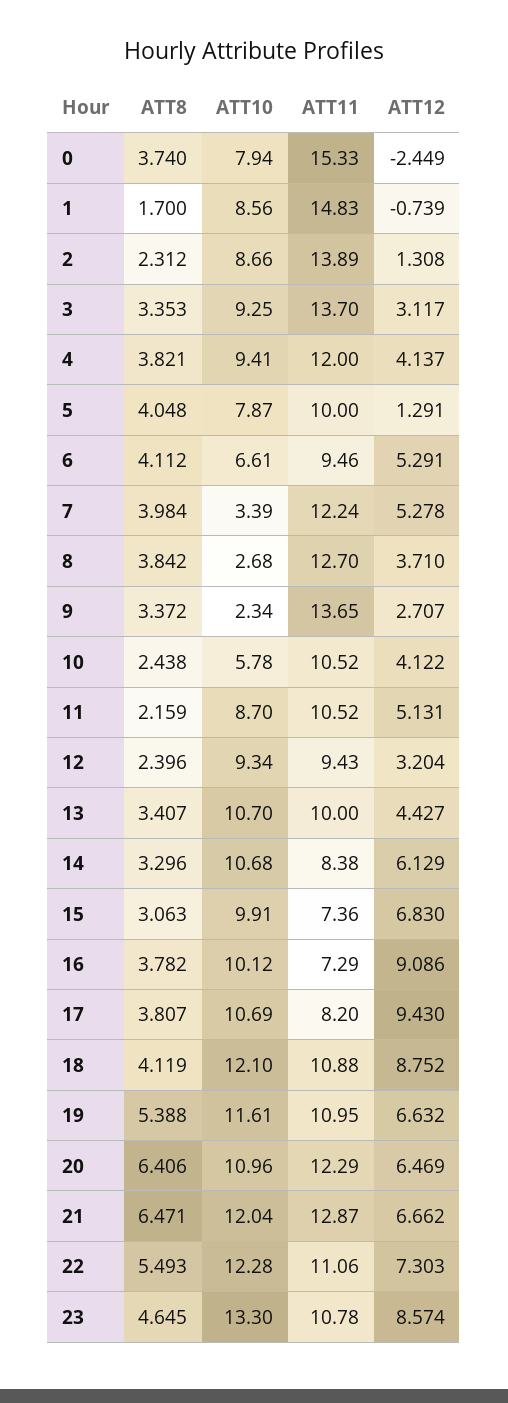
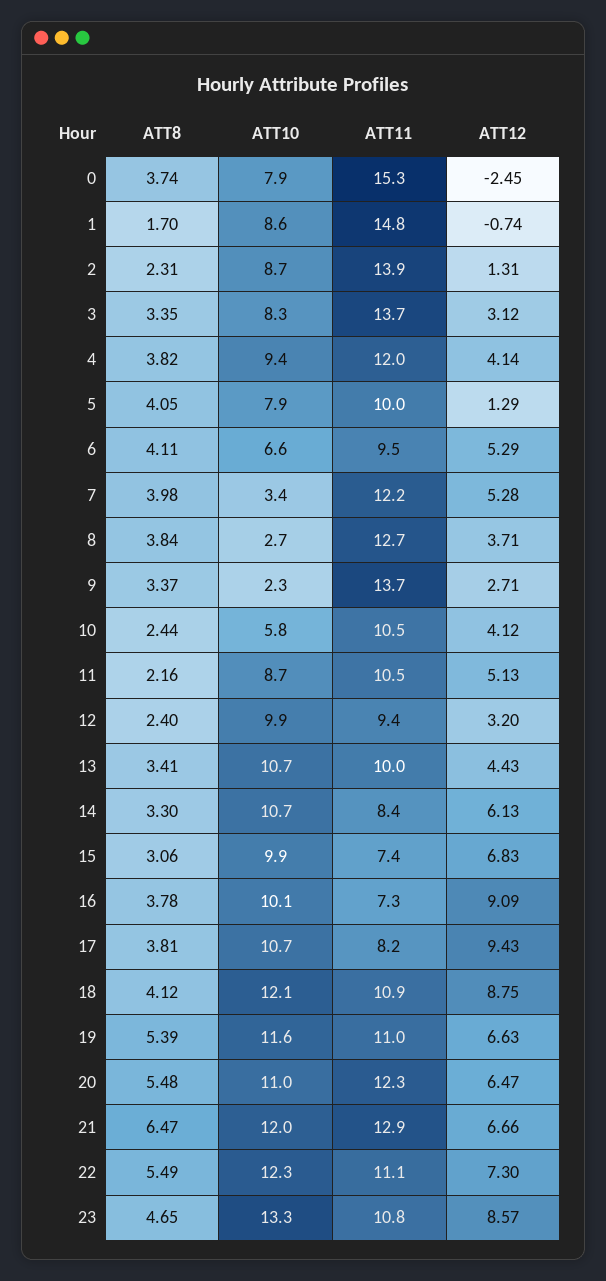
  {
    "ATT8": {
      "0": 3.74,
      "1": 1.7,
      "2": 2.312,
      "3": 3.353,
      "4": 3.821,
      "5": 4.048,
      "6": 4.112,
      "7": 3.984,
      "8": 3.842,
      "9": 3.372,
      "10": 2.438,
      "11": 2.159,
      "12": 2.396,
      "13": 3.407,
      "14": 3.296,
      "15": 3.063,
      "16": 3.782,
      "17": 3.807,
      "18": 4.119,
      "19": 5.388,
-     "20": 6.406,
+     "20": 5.48,
      "21": 6.471,
      "22": 5.493,
      "23": 4.645
    },
    "ATT10": {
      "0": 7.94,
      "1": 8.56,
      "2": 8.66,
-     "3": 9.25,
+     "3": 8.3,
      "4": 9.41,
      "5": 7.87,
      "6": 6.61,
      "7": 3.39,
      "8": 2.68,
      "9": 2.34,
      "10": 5.78,
      "11": 8.7,
-     "12": 9.34,
+     "12": 9.9,
      "13": 10.7,
      "14": 10.68,
      "15": 9.91,
      "16": 10.12,
      "17": 10.69,
      "18": 12.1,
      "19": 11.61,
      "20": 10.96,
      "21": 12.04,
      "22": 12.28,
      "23": 13.3
    },
    "ATT11": {
      "0": 15.33,
      "1": 14.83,
      "2": 13.89,
      "3": 13.7,
      "4": 12,
      "5": 10,
      "6": 9.46,
      "7": 12.24,
      "8": 12.7,
      "9": 13.65,
      "10": 10.52,
      "11": 10.52,
      "12": 9.43,
      "13": 10,
      "14": 8.38,
      "15": 7.36,
      "16": 7.29,
      "17": 8.2,
      "18": 10.88,
      "19": 10.95,
      "20": 12.29,
      "21": 12.87,
      "22": 11.06,
      "23": 10.78
    },
    "ATT12": {
      "0": -2.449,
      "1": -0.739,
      "2": 1.308,
      "3": 3.117,
      "4": 4.137,
      "5": 1.291,
      "6": 5.291,
      "7": 5.278,
      "8": 3.71,
      "9": 2.707,
      "10": 4.122,
      "11": 5.131,
      "12": 3.204,
      "13": 4.427,
      "14": 6.129,
      "15": 6.83,
      "16": 9.086,
      "17": 9.43,
      "18": 8.752,
      "19": 6.632,
      "20": 6.469,
      "21": 6.662,
      "22": 7.303,
      "23": 8.574
    }
  }

